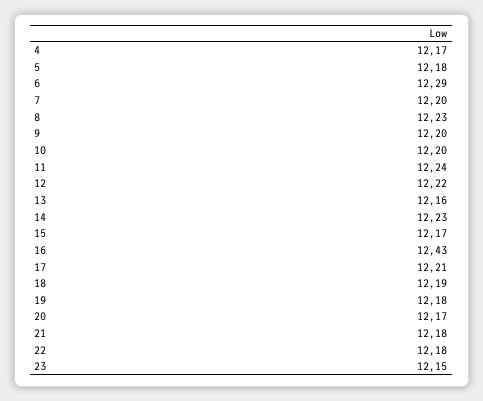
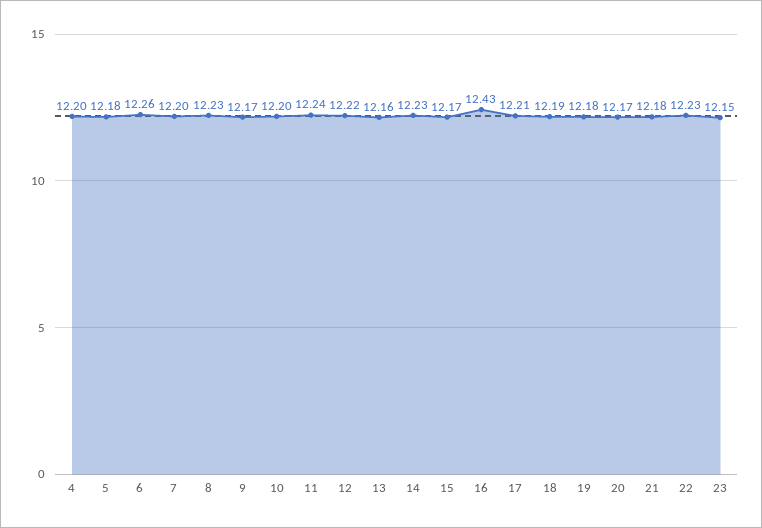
  {
-   "4": 12.17,
+   "4": 12.2,
    "5": 12.18,
-   "6": 12.29,
+   "6": 12.26,
    "7": 12.2,
    "8": 12.23,
-   "9": 12.2,
+   "9": 12.17,
    "10": 12.2,
    "11": 12.24,
    "12": 12.22,
    "13": 12.16,
    "14": 12.23,
    "15": 12.17,
    "16": 12.43,
    "17": 12.21,
    "18": 12.19,
    "19": 12.18,
    "20": 12.17,
    "21": 12.18,
-   "22": 12.18,
+   "22": 12.23,
    "23": 12.15
  }

